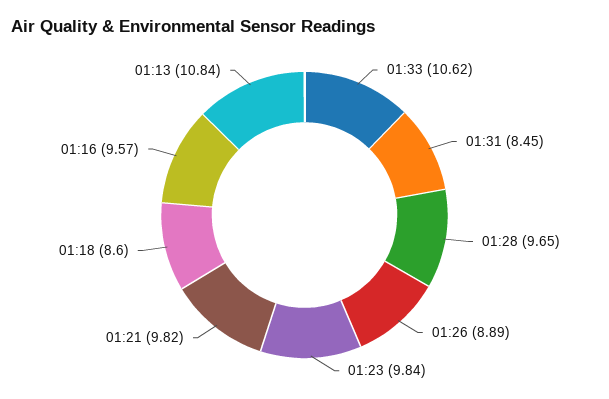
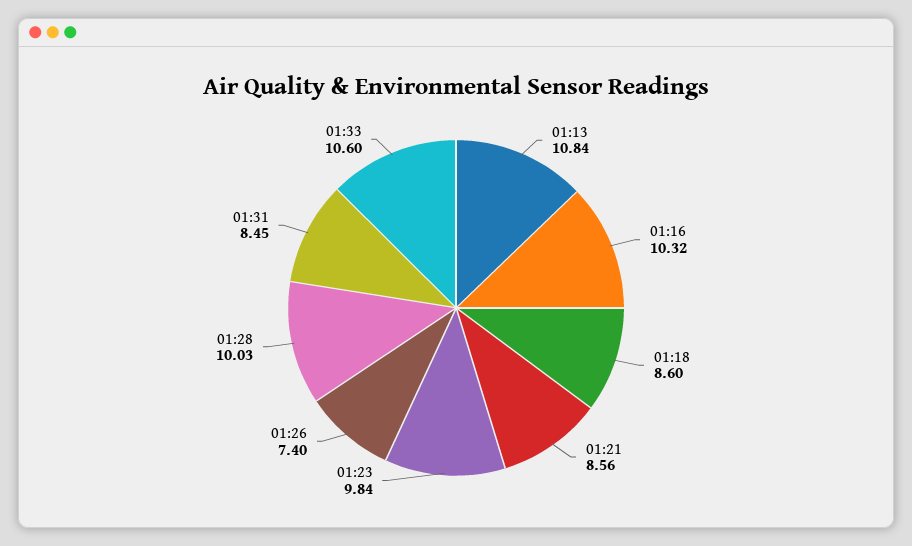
  {
-   "01:33": 10.62,
+   "01:33": 10.6,
    "01:31": 8.45,
-   "01:28": 9.65,
+   "01:28": 10.03,
-   "01:26": 8.89,
+   "01:26": 7.4,
    "01:23": 9.84,
-   "01:21": 9.82,
+   "01:21": 8.56,
    "01:18": 8.6,
-   "01:16": 9.57,
+   "01:16": 10.32,
    "01:13": 10.84
  }

